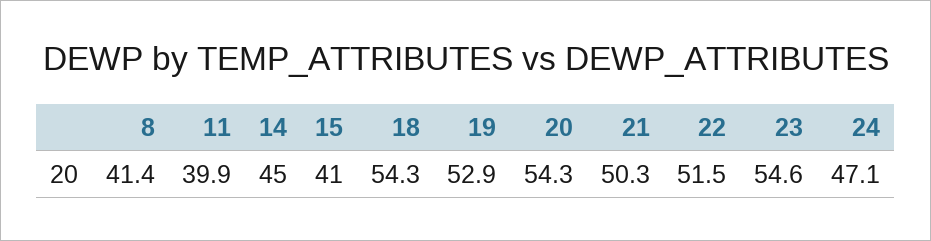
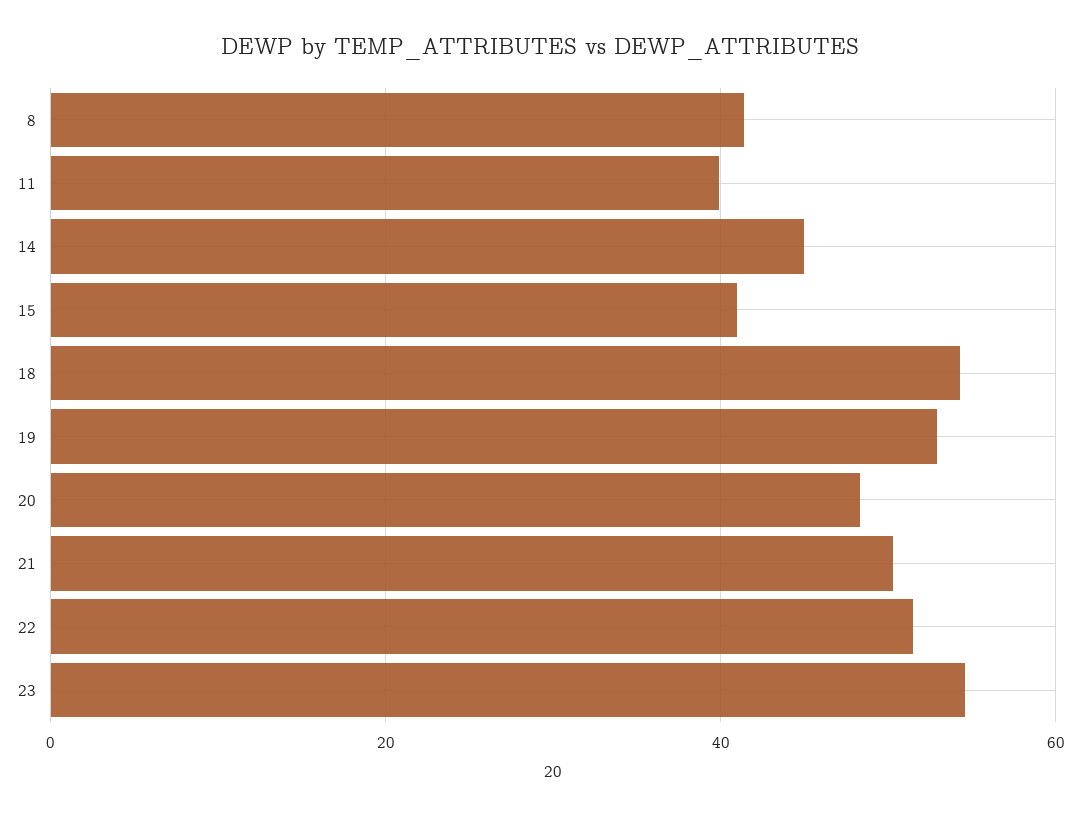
  {
    "8": 41.4,
    "11": 39.9,
    "14": 45,
    "15": 41,
    "18": 54.3,
    "19": 52.9,
-   "20": 54.3,
+   "20": 48,
    "21": 50.3,
    "22": 51.5,
-   "23": 54.6,
+   "23": 54.6
-   "24": 47.1
  }

